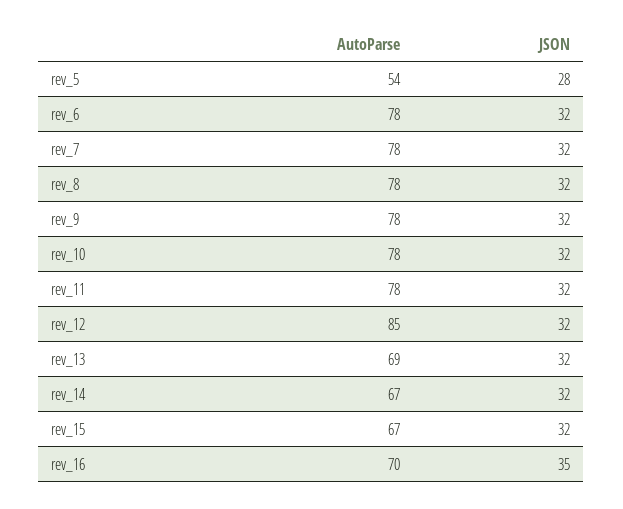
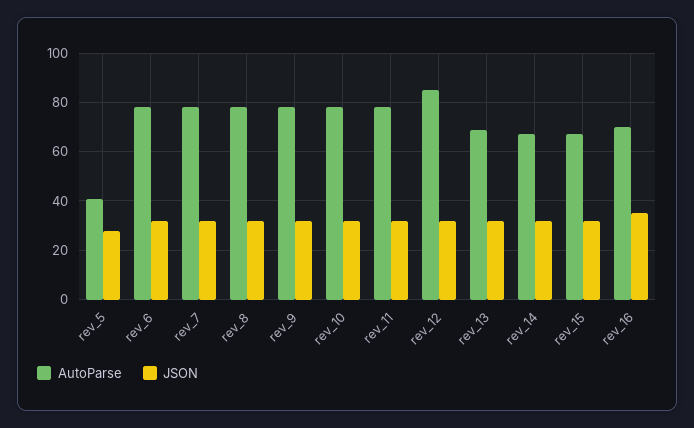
  {
    "AutoParse": {
-     "rev_5": 54,
+     "rev_5": 40,
      "rev_6": 78,
      "rev_7": 78,
      "rev_8": 78,
      "rev_9": 78,
      "rev_10": 78,
      "rev_11": 78,
      "rev_12": 85,
      "rev_13": 69,
      "rev_14": 67,
      "rev_15": 67,
      "rev_16": 70
    },
    "JSON": {
      "rev_5": 28,
      "rev_6": 32,
      "rev_7": 32,
      "rev_8": 32,
      "rev_9": 32,
      "rev_10": 32,
      "rev_11": 32,
      "rev_12": 32,
      "rev_13": 32,
      "rev_14": 32,
      "rev_15": 32,
      "rev_16": 35
    }
  }

